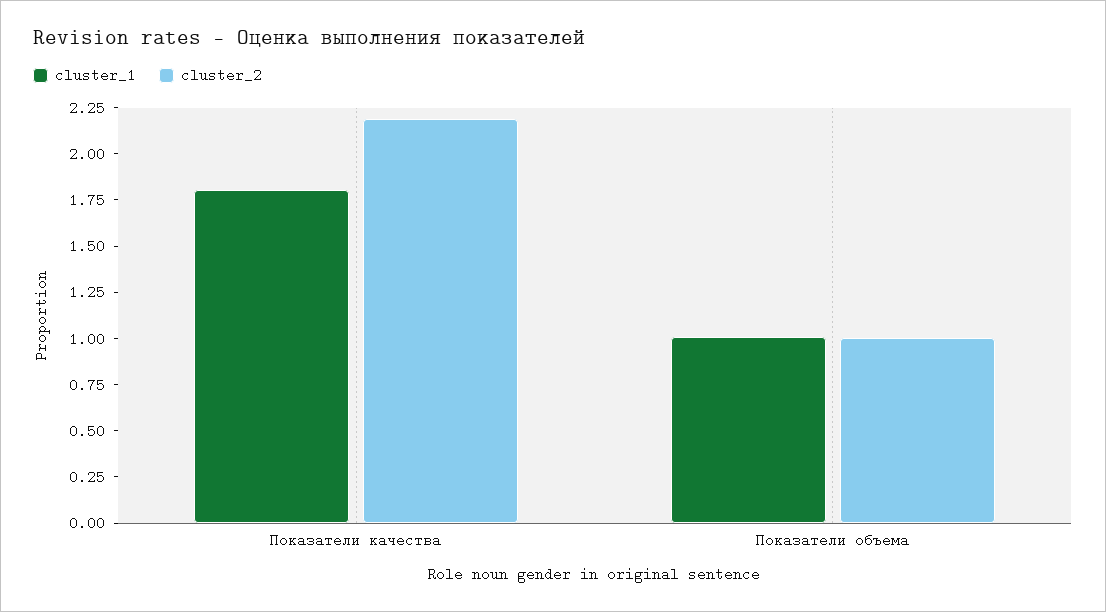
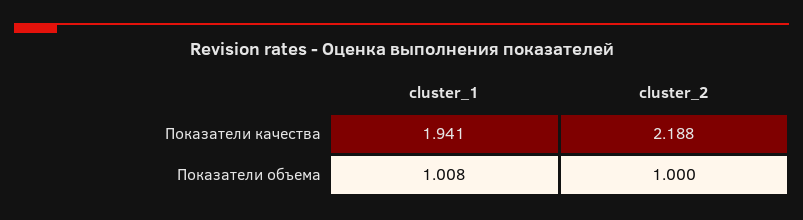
  {
    "cluster_1": {
-     "Показатели качества": 1.8,
+     "Показатели качества": 1.941,
      "Показатели объема": 1.008
    },
    "cluster_2": {
      "Показатели качества": 2.188,
      "Показатели объема": 1
    }
  }

